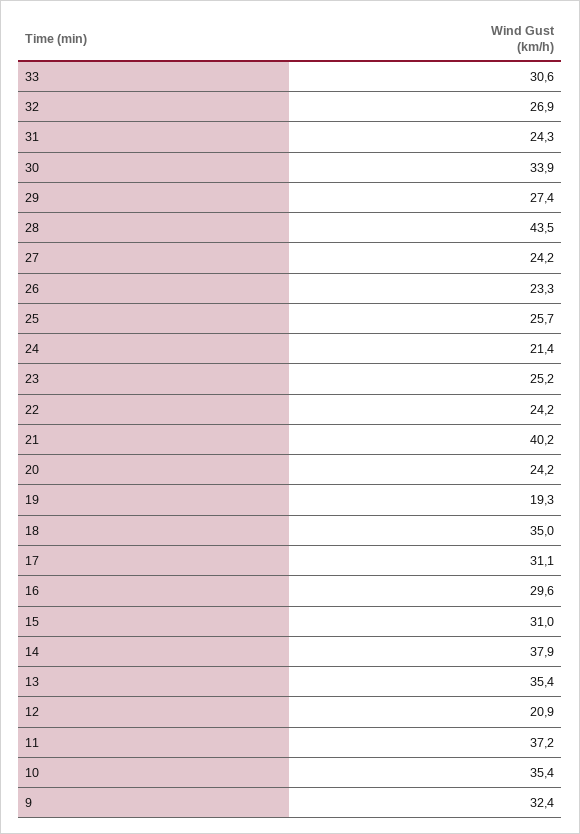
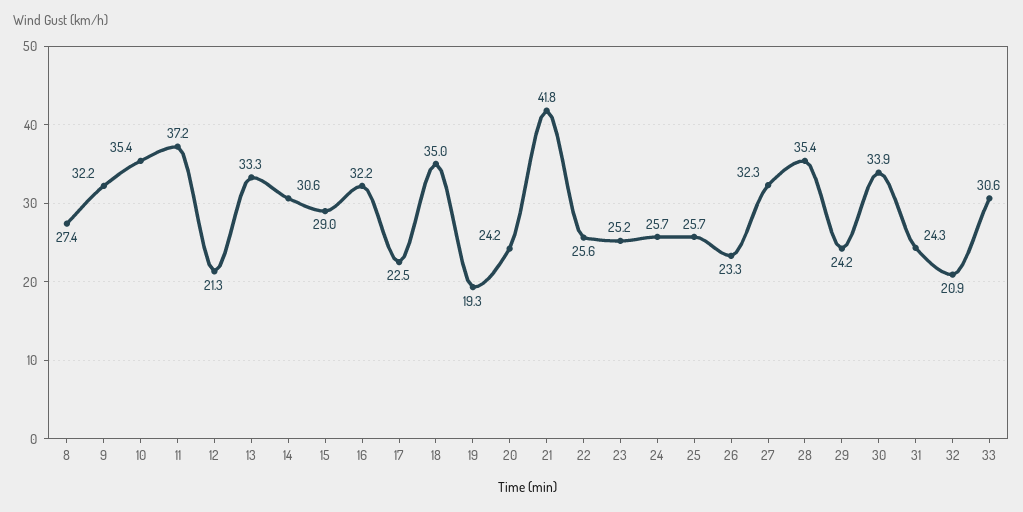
  {
    "33": 30.6,
-   "32": 26.9,
+   "32": 20.9,
    "31": 24.3,
    "30": 33.9,
-   "29": 27.4,
+   "29": 24.2,
-   "28": 43.5,
+   "28": 35.4,
-   "27": 24.2,
+   "27": 32.3,
    "26": 23.3,
    "25": 25.7,
-   "24": 21.4,
+   "24": 25.7,
    "23": 25.2,
-   "22": 24.2,
+   "22": 25.6,
-   "21": 40.2,
+   "21": 41.8,
    "20": 24.2,
    "19": 19.3,
    "18": 35,
-   "17": 31.1,
+   "17": 22.5,
-   "16": 29.6,
+   "16": 32.2,
-   "15": 31,
+   "15": 29,
-   "14": 37.9,
+   "14": 30.6,
-   "13": 35.4,
+   "13": 33.3,
-   "12": 20.9,
+   "12": 21.3,
    "11": 37.2,
    "10": 35.4,
-   "9": 32.4
+   "9": 32.2,
+   "8": 27.4
  }

